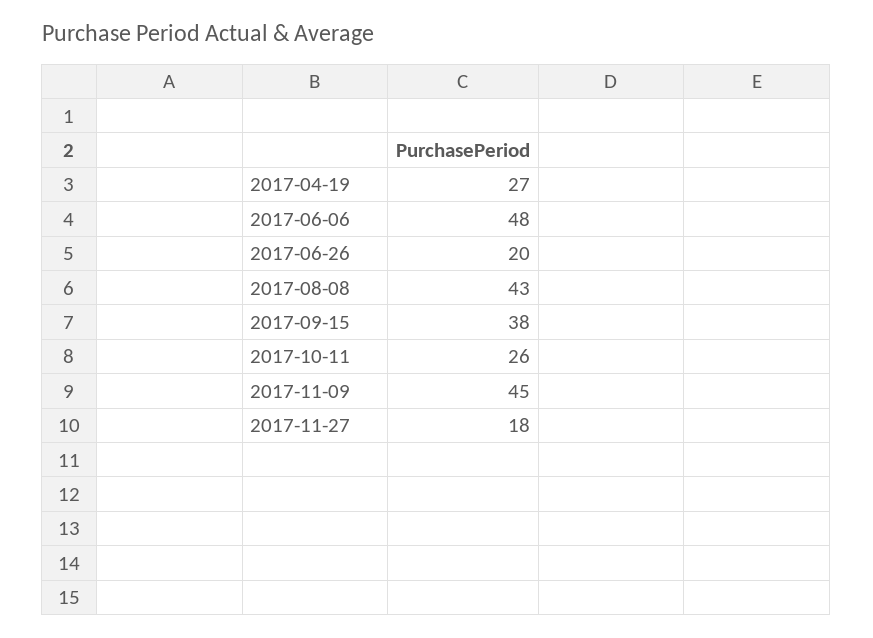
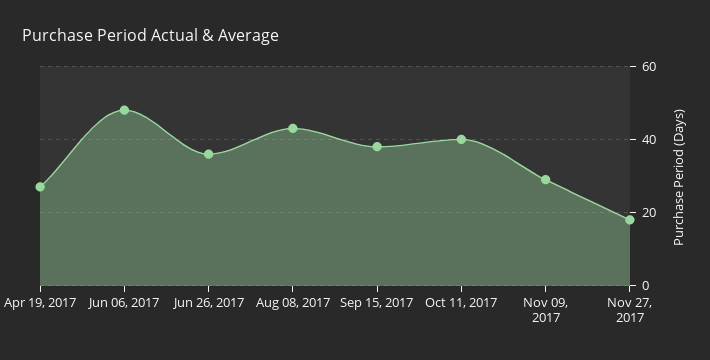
  {
    "2017-04-19": 27,
    "2017-06-06": 48,
-   "2017-06-26": 20,
+   "2017-06-26": 35,
    "2017-08-08": 43,
    "2017-09-15": 38,
-   "2017-10-11": 26,
+   "2017-10-11": 40,
-   "2017-11-09": 45,
+   "2017-11-09": 30,
    "2017-11-27": 18
  }

